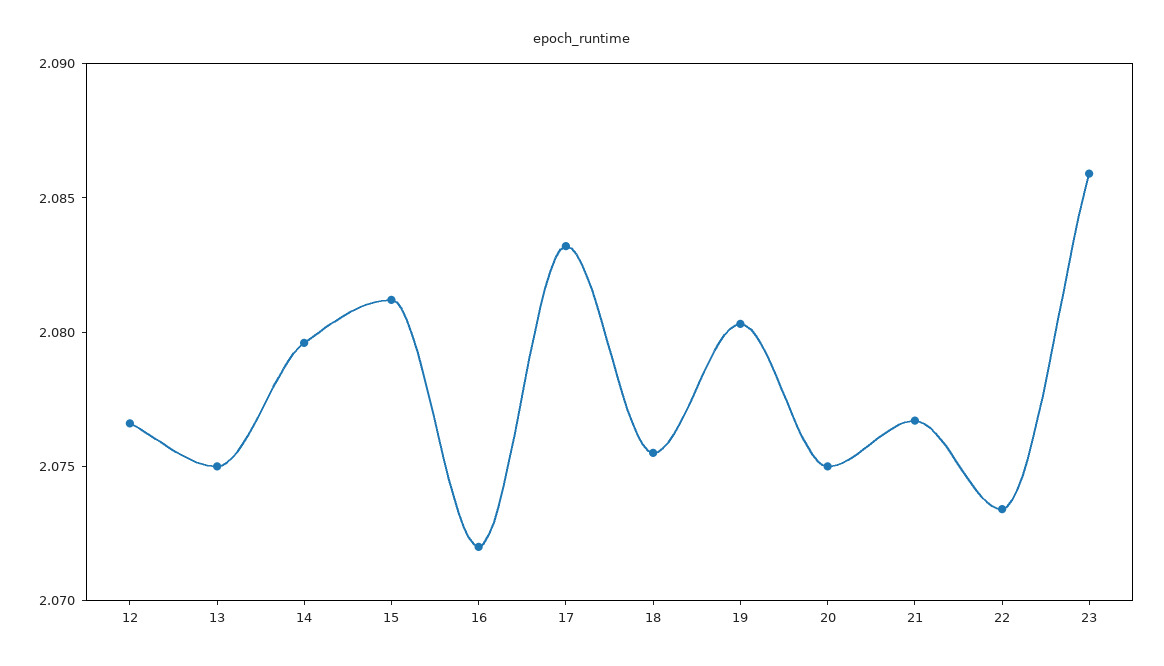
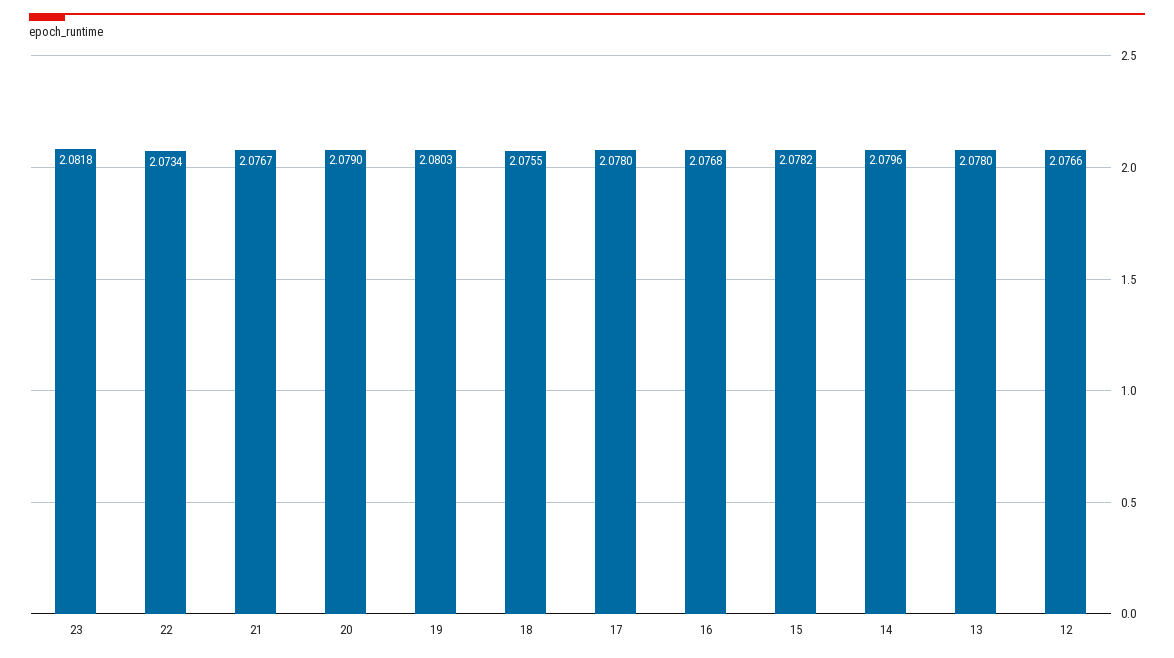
  {
    "12": 2.0766,
-   "13": 2.075,
+   "13": 2.078,
    "14": 2.0796,
-   "15": 2.081,
+   "15": 2.0782,
-   "16": 2.072,
+   "16": 2.0768,
-   "17": 2.083,
+   "17": 2.078,
    "18": 2.0755,
    "19": 2.0803,
-   "20": 2.075,
+   "20": 2.079,
    "21": 2.0767,
    "22": 2.0734,
-   "23": 2.086
+   "23": 2.0818
  }

